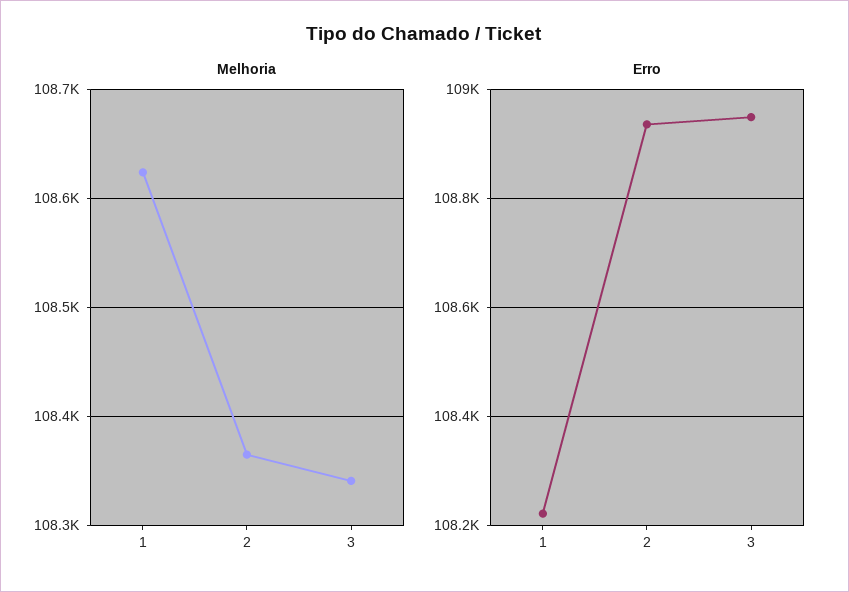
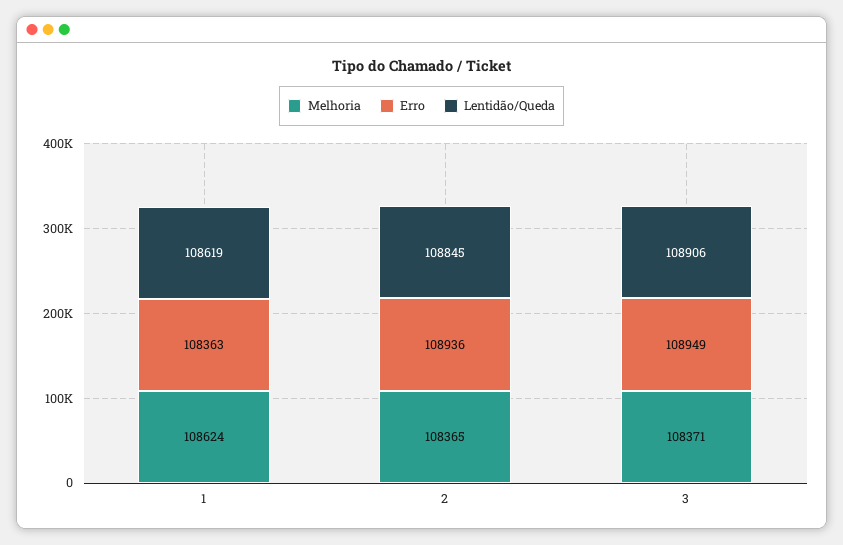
  {
    "Melhoria": {
      "1": 108624,
      "2": 108365,
-     "3": 108340
+     "3": 108371
    },
    "Erro": {
-     "1": 108220,
+     "1": 108363,
      "2": 108936,
      "3": 108949
-   }
+   },
+   "Lentidão/Queda": {
+     "1": 108619,
+     "2": 108845,
+     "3": 108906
+   }
  }

